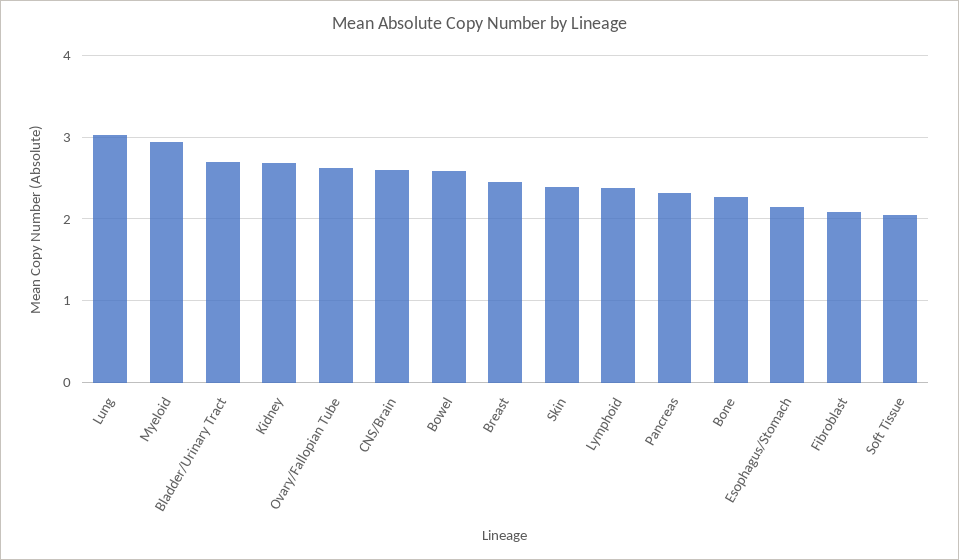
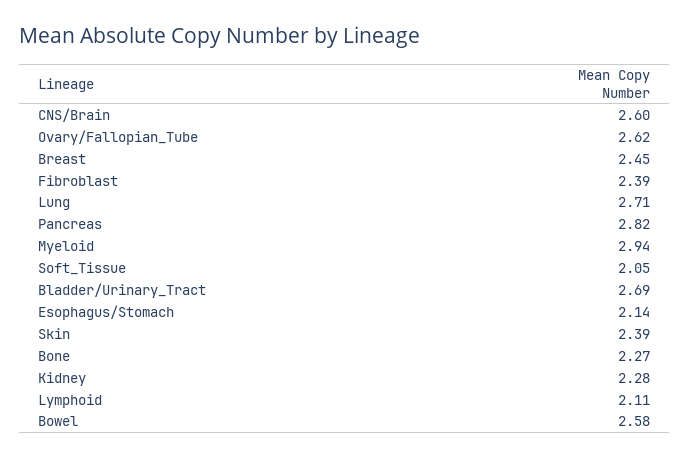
  {
-   "Lung": 3,
+   "Lung": 2.71,
    "Myeloid": 2.94,
    "Bladder/Urinary Tract": 2.69,
-   "Kidney": 2.7,
+   "Kidney": 2.28,
    "Ovary/Fallopian Tube": 2.62,
    "CNS/Brain": 2.6,
    "Bowel": 2.58,
    "Breast": 2.45,
    "Skin": 2.39,
-   "Lymphoid": 2.4,
+   "Lymphoid": 2.11,
-   "Pancreas": 2.3,
+   "Pancreas": 2.82,
    "Bone": 2.27,
    "Esophagus/Stomach": 2.14,
-   "Fibroblast": 2.1,
+   "Fibroblast": 2.39,
    "Soft Tissue": 2.05
  }

